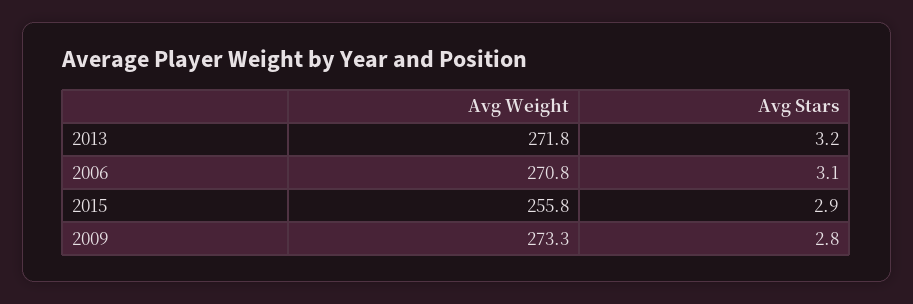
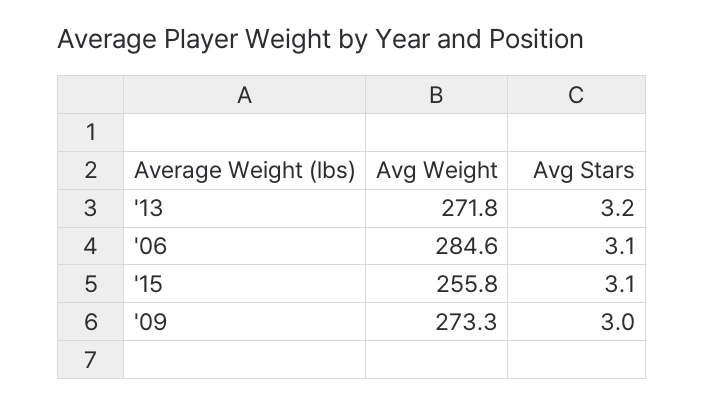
  {
    "Avg Weight": {
      "2013": 271.8,
-     "2006": 270.8,
+     "2006": 284.6,
      "2015": 255.8,
      "2009": 273.3
    },
    "Avg Stars": {
      "2013": 3.2,
      "2006": 3.1,
-     "2015": 2.9,
+     "2015": 3.1,
-     "2009": 2.8
+     "2009": 3
    }
  }

